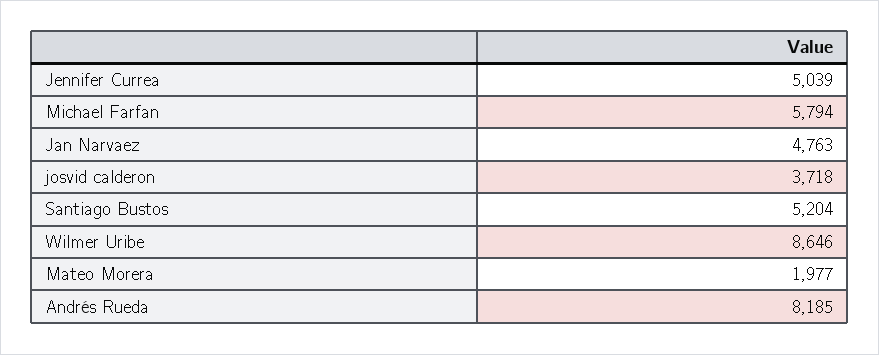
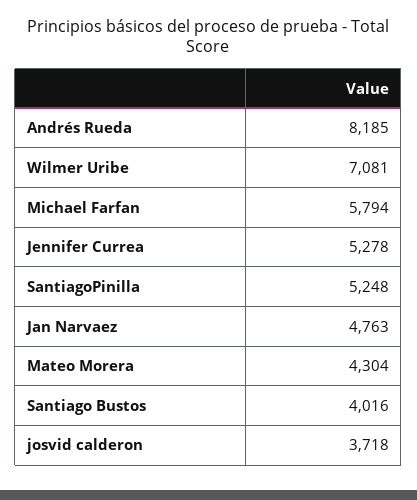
  {
-   "Jennifer Currea": 5039,
+   "Jennifer Currea": 5278,
    "Michael Farfan": 5794,
    "Jan Narvaez": 4763,
    "josvid calderon": 3718,
-   "Santiago Bustos": 5204,
+   "Santiago Bustos": 4016,
-   "Wilmer Uribe": 8646,
+   "Wilmer Uribe": 7081,
-   "Mateo Morera": 1977,
+   "Mateo Morera": 4304,
-   "Andrés Rueda": 8185
+   "Andrés Rueda": 8185,
+   "SantiagoPinilla": 5248
  }

